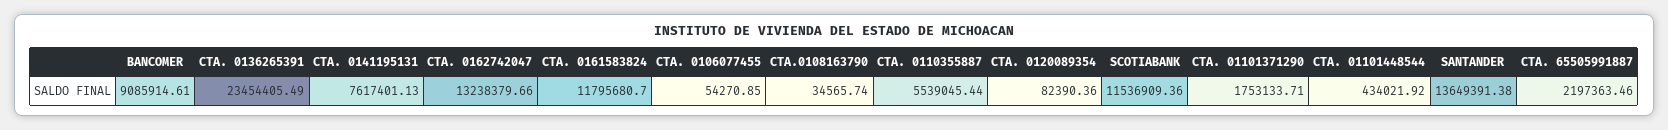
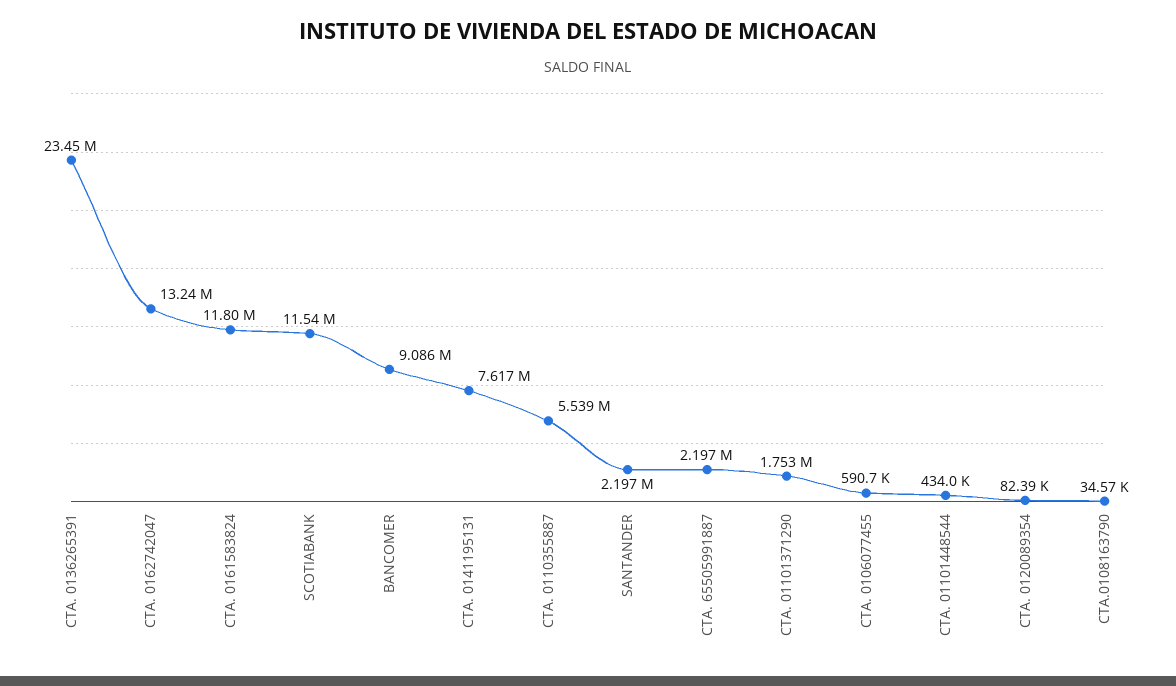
  {
    "BANCOMER": 9085914.61,
    "CTA. 0136265391": 23454405.49,
    "CTA. 0141195131": 7617401.13,
    "CTA. 0162742047": 13238379.66,
    "CTA. 0161583824": 11795680.7,
-   "CTA. 0106077455": 54270.85,
+   "CTA. 0106077455": 590700,
    "CTA.0108163790": 34565.74,
    "CTA. 0110355887": 5539045.44,
    "CTA. 0120089354": 82390.36,
    "SCOTIABANK": 11536909.36,
    "CTA. 01101371290": 1753133.71,
    "CTA. 01101448544": 434021.92,
-   "SANTANDER": 13649391.38,
+   "SANTANDER": 2197000,
    "CTA. 65505991887": 2197363.46
  }

